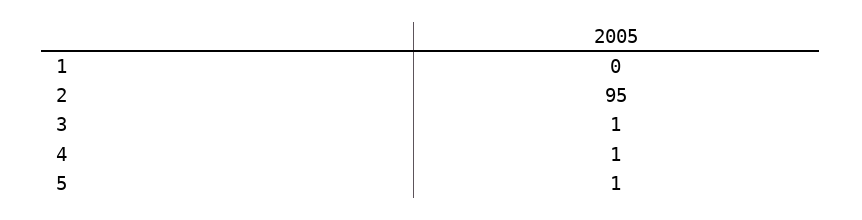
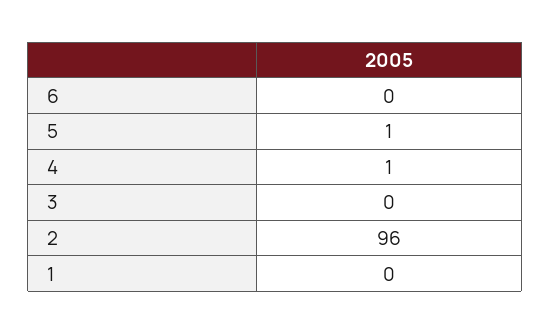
  {
    "1": 0,
-   "2": 95,
+   "2": 96,
-   "3": 1,
+   "3": 0,
    "4": 1,
-   "5": 1
+   "5": 1,
+   "6": 0
  }

